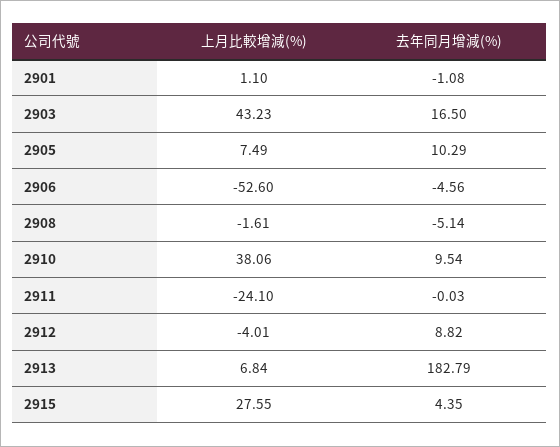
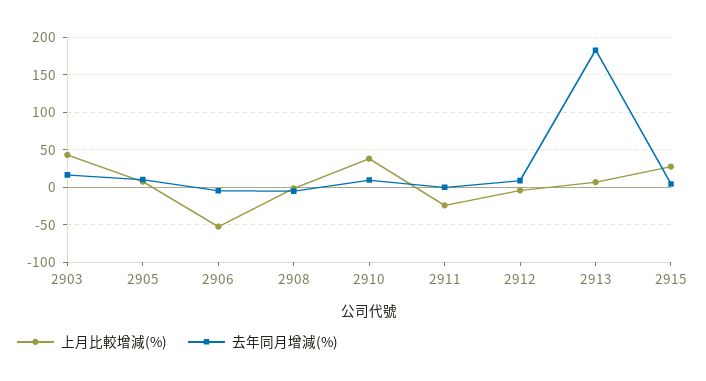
  {
    "上月比較增減(%)": {
-     "2901": 1.1,
      "2903": 43.23,
      "2905": 7.49,
      "2906": -52.6,
      "2908": -1.61,
      "2910": 38.06,
      "2911": -24.1,
      "2912": -4.01,
      "2913": 6.84,
      "2915": 27.55
    },
    "去年同月增減(%)": {
-     "2901": -1.08,
      "2903": 16.5,
      "2905": 10.29,
      "2906": -4.56,
      "2908": -5.14,
      "2910": 9.54,
      "2911": -0.03,
      "2912": 8.82,
      "2913": 182.79,
      "2915": 4.35
    }
  }

